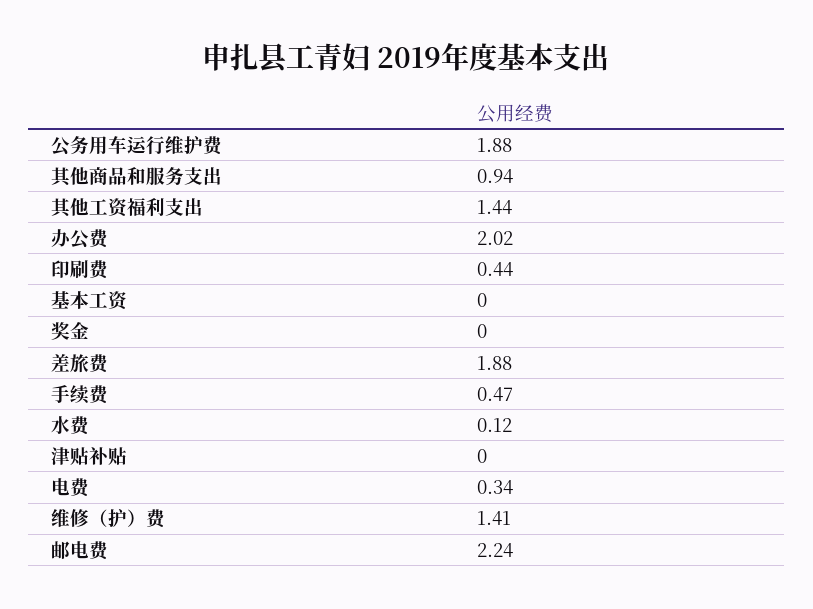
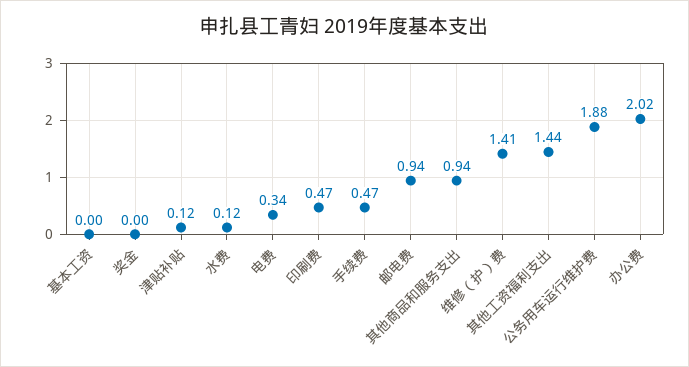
  {
    "公务用车运行维护费": 1.88,
    "其他商品和服务支出": 0.94,
    "其他工资福利支出": 1.44,
    "办公费": 2.02,
-   "印刷费": 0.44,
+   "印刷费": 0.47,
    "基本工资": 0,
    "奖金": 0,
-   "差旅费": 1.88,
    "手续费": 0.47,
    "水费": 0.12,
-   "津贴补贴": 0,
+   "津贴补贴": 0.12,
    "电费": 0.34,
    "维修（护）费": 1.41,
-   "邮电费": 2.24
+   "邮电费": 0.94
  }

